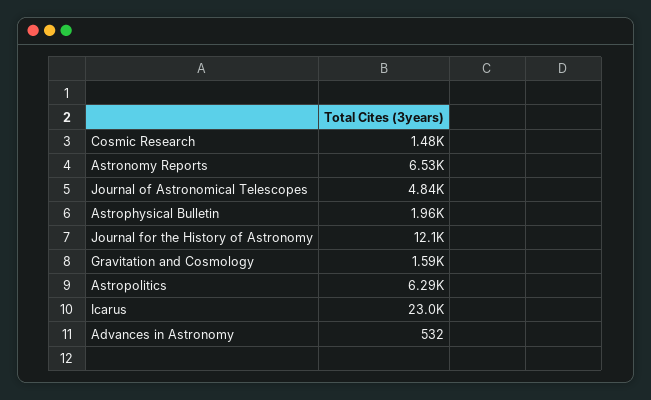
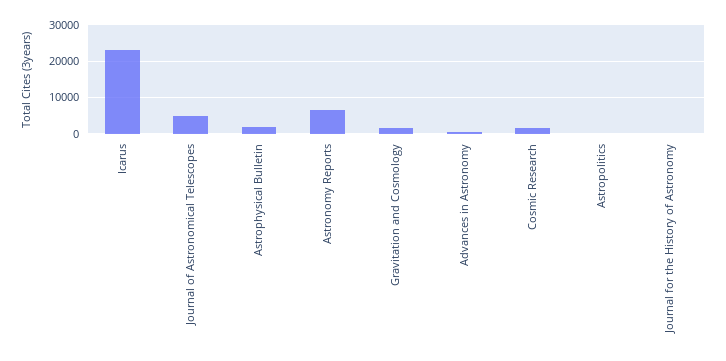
  {
    "Cosmic Research": 1480,
    "Astronomy Reports": 6530,
    "Journal of Astronomical Telescopes": 4840,
    "Astrophysical Bulletin": 1960,
-   "Journal for the History of Astronomy": 12100,
+   "Journal for the History of Astronomy": 0,
    "Gravitation and Cosmology": 1590,
-   "Astropolitics": 6290,
+   "Astropolitics": 0,
    "Icarus": 23000,
    "Advances in Astronomy": 532
  }

